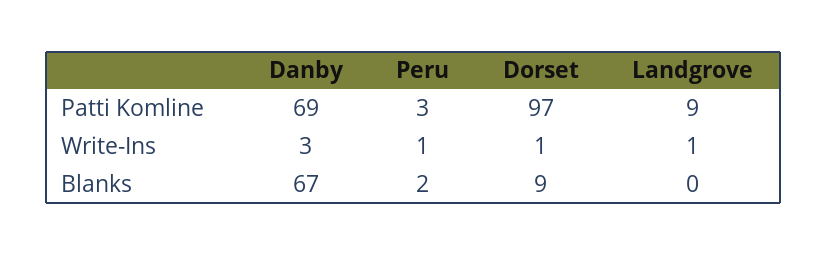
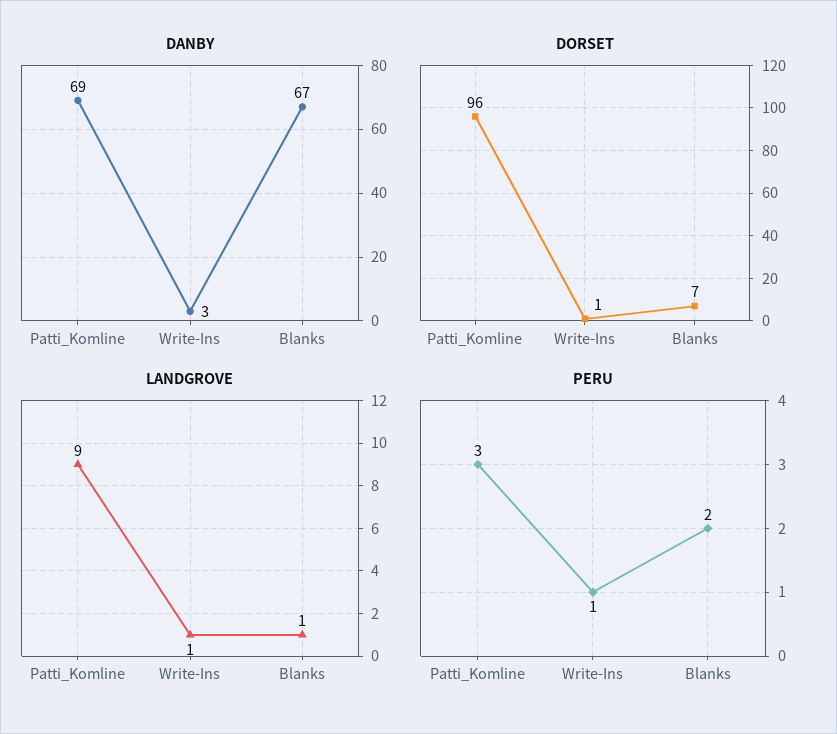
  {
    "Danby": {
      "Patti Komline": 69,
      "Write-Ins": 3,
      "Blanks": 67
    },
    "Peru": {
      "Patti Komline": 3,
      "Write-Ins": 1,
      "Blanks": 2
    },
    "Dorset": {
-     "Patti Komline": 97,
+     "Patti Komline": 96,
      "Write-Ins": 1,
-     "Blanks": 9
+     "Blanks": 7
    },
    "Landgrove": {
      "Patti Komline": 9,
      "Write-Ins": 1,
-     "Blanks": 0
+     "Blanks": 1
    }
  }

